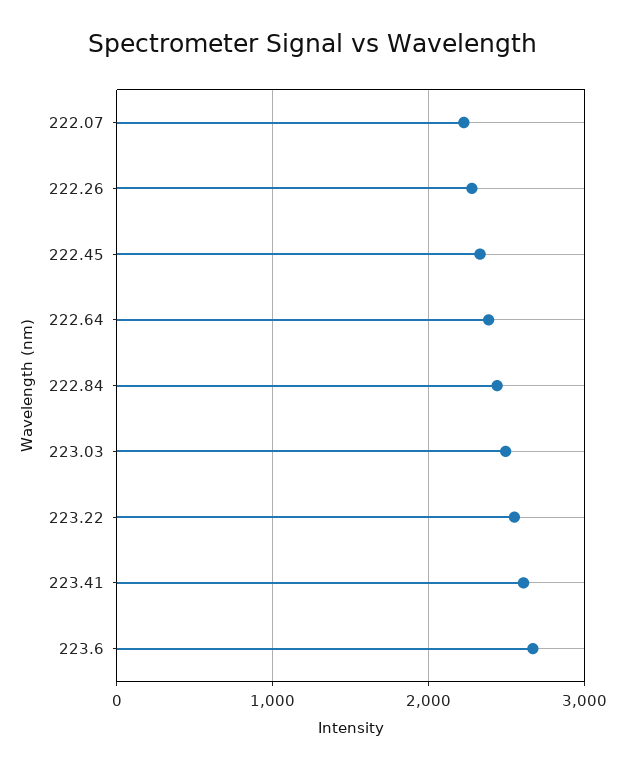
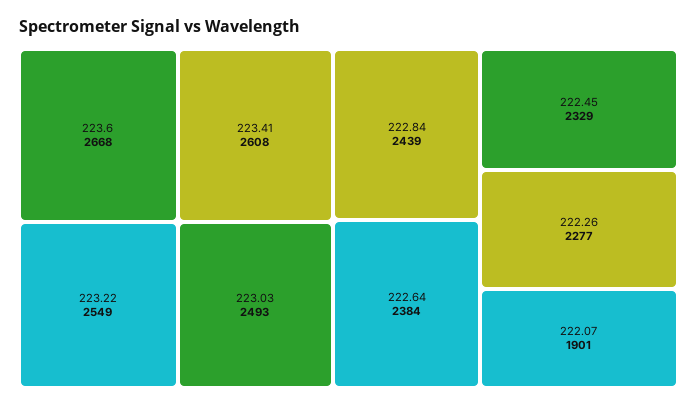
  {
-   "222.07": 2200,
+   "222.07": 1901,
    "222.26": 2277,
    "222.45": 2329,
    "222.64": 2384,
    "222.84": 2439,
    "223.03": 2493,
    "223.22": 2549,
    "223.41": 2608,
    "223.6": 2668
  }

